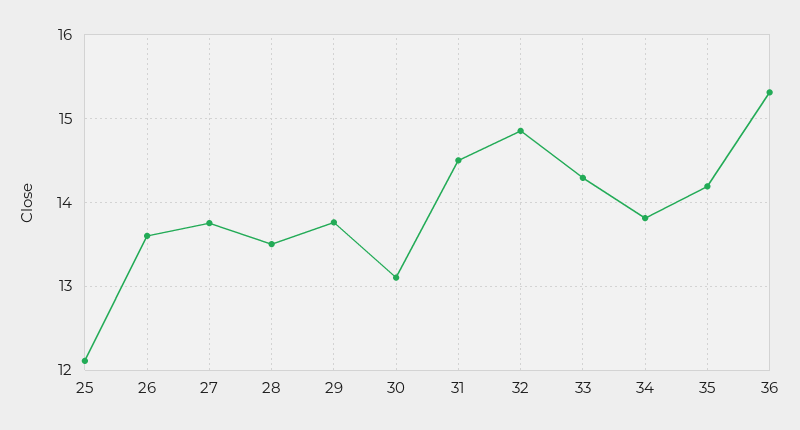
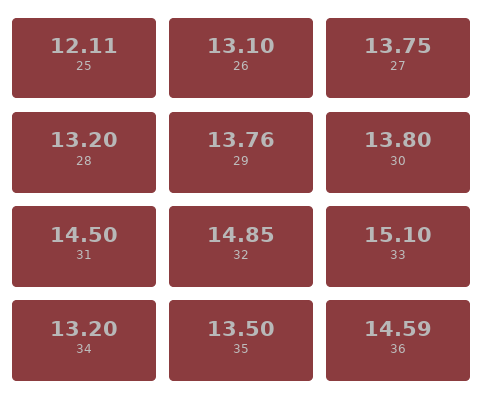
  {
    "25": 12.11,
-   "26": 13.6,
+   "26": 13.1,
    "27": 13.75,
-   "28": 13.5,
+   "28": 13.2,
    "29": 13.76,
-   "30": 13.1,
+   "30": 13.8,
    "31": 14.5,
    "32": 14.85,
-   "33": 14.3,
+   "33": 15.1,
-   "34": 13.8,
+   "34": 13.2,
-   "35": 14.2,
+   "35": 13.5,
-   "36": 15.3
+   "36": 14.59
  }

